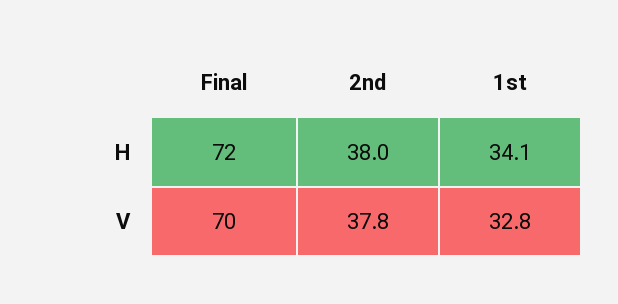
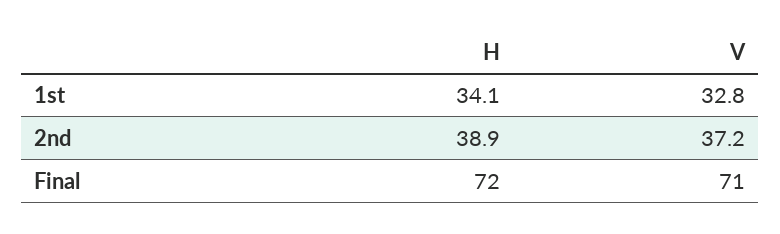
  {
    "Final": {
      "H": 72,
-     "V": 70
+     "V": 71
    },
    "2nd": {
-     "H": 38,
+     "H": 38.9,
-     "V": 37.8
+     "V": 37.2
    },
    "1st": {
      "H": 34.1,
      "V": 32.8
    }
  }

